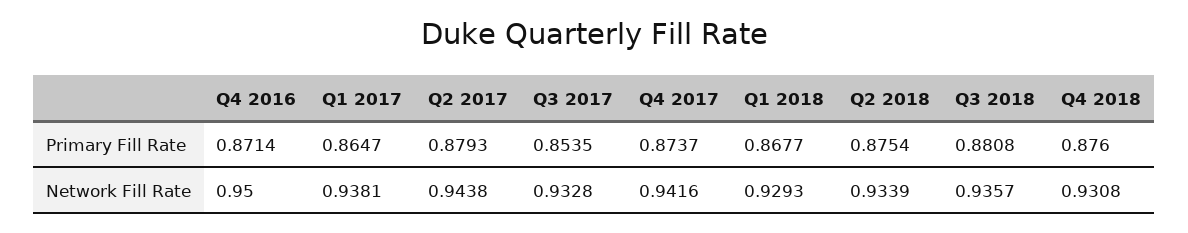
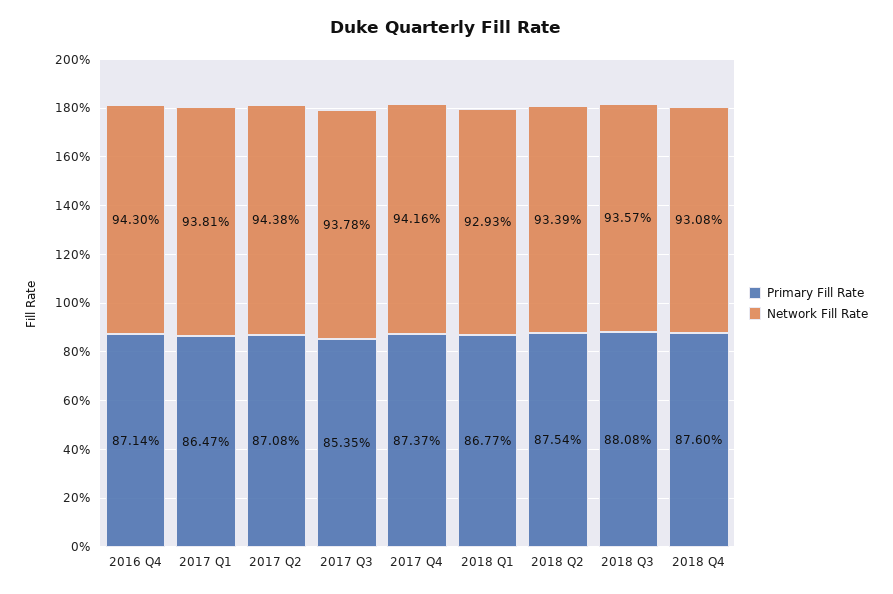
  {
    "Primary Fill Rate": {
      "Q4 2016": 0.8714,
      "Q1 2017": 0.8647,
-     "Q2 2017": 0.8793,
+     "Q2 2017": 0.8708,
      "Q3 2017": 0.8535,
      "Q4 2017": 0.8737,
      "Q1 2018": 0.8677,
      "Q2 2018": 0.8754,
      "Q3 2018": 0.8808,
      "Q4 2018": 0.876
    },
    "Network Fill Rate": {
-     "Q4 2016": 0.95,
+     "Q4 2016": 0.943,
      "Q1 2017": 0.9381,
      "Q2 2017": 0.9438,
-     "Q3 2017": 0.9328,
+     "Q3 2017": 0.9378,
      "Q4 2017": 0.9416,
      "Q1 2018": 0.9293,
      "Q2 2018": 0.9339,
      "Q3 2018": 0.9357,
      "Q4 2018": 0.9308
    }
  }

